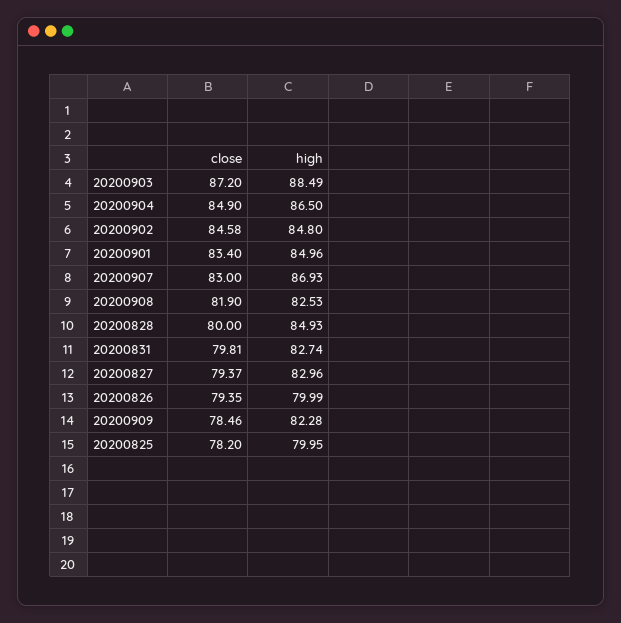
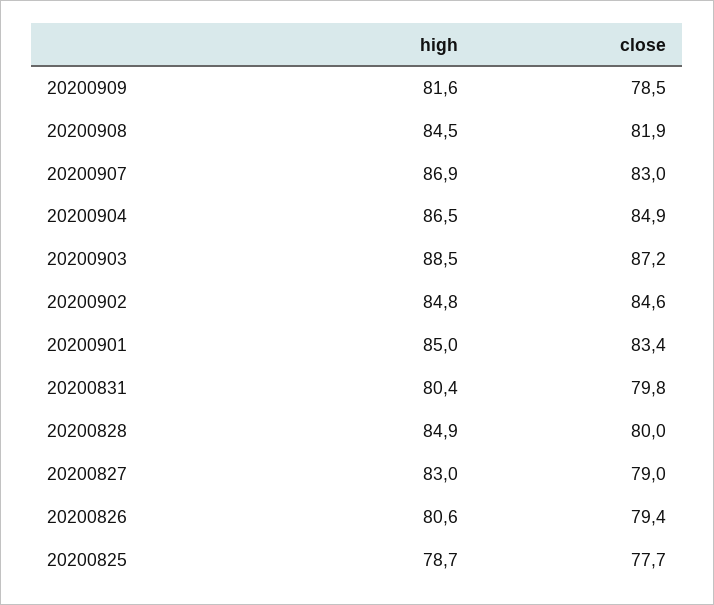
  {
    "close": {
      "20200903": 87.2,
      "20200904": 84.9,
      "20200902": 84.58,
      "20200901": 83.4,
      "20200907": 83,
      "20200908": 81.9,
      "20200828": 80,
      "20200831": 79.81,
-     "20200827": 79.37,
+     "20200827": 79,
      "20200826": 79.35,
      "20200909": 78.46,
-     "20200825": 78.2
+     "20200825": 77.7
    },
    "high": {
      "20200903": 88.49,
      "20200904": 86.5,
      "20200902": 84.8,
      "20200901": 84.96,
      "20200907": 86.93,
-     "20200908": 82.53,
+     "20200908": 84.5,
      "20200828": 84.93,
-     "20200831": 82.74,
+     "20200831": 80.4,
      "20200827": 82.96,
-     "20200826": 79.99,
+     "20200826": 80.6,
-     "20200909": 82.28,
+     "20200909": 81.6,
-     "20200825": 79.95
+     "20200825": 78.7
    }
  }

